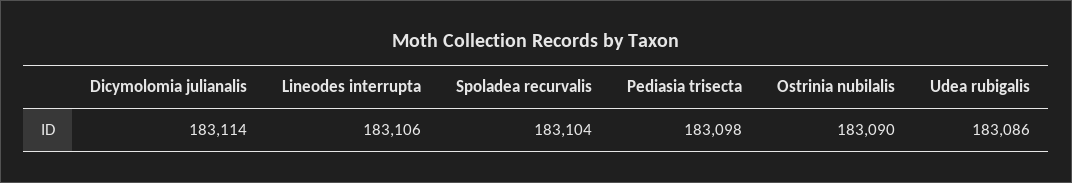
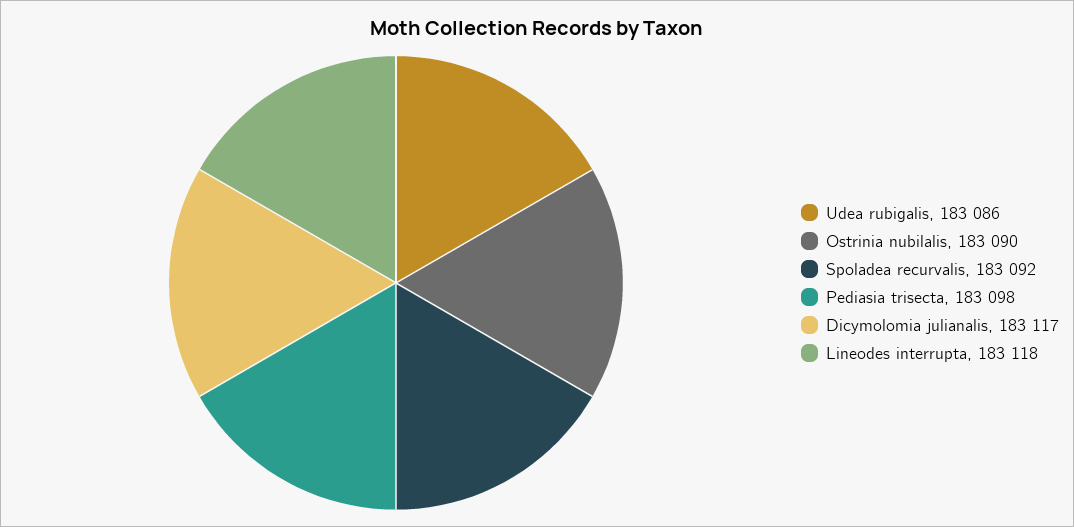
  {
-   "Dicymolomia julianalis": 183114,
+   "Dicymolomia julianalis": 183117,
-   "Lineodes interrupta": 183106,
+   "Lineodes interrupta": 183118,
-   "Spoladea recurvalis": 183104,
+   "Spoladea recurvalis": 183092,
    "Pediasia trisecta": 183098,
    "Ostrinia nubilalis": 183090,
    "Udea rubigalis": 183086
  }

